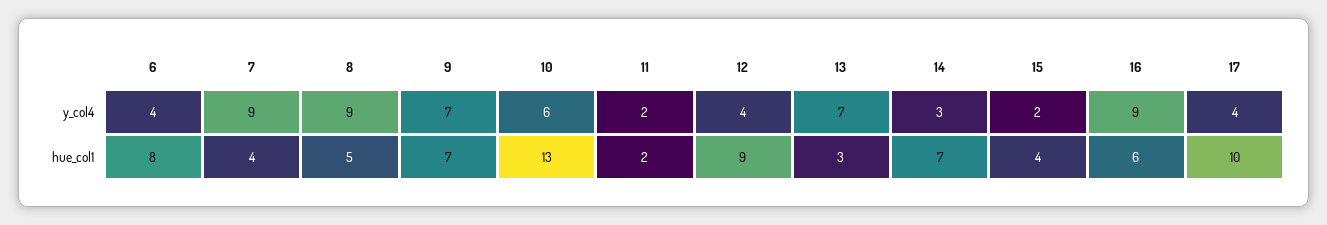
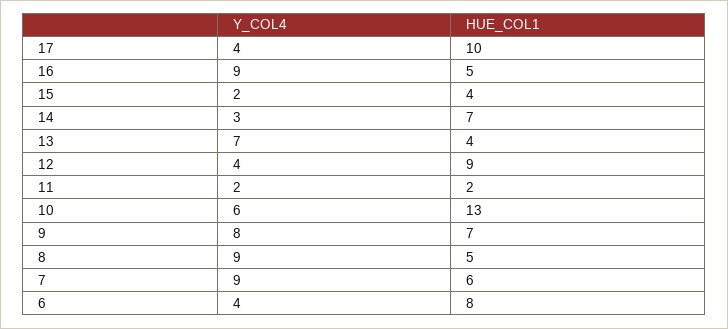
  {
    "6": {
      "y_col4": 4,
      "hue_col1": 8
    },
    "7": {
      "y_col4": 9,
-     "hue_col1": 4
+     "hue_col1": 6
    },
    "8": {
      "y_col4": 9,
      "hue_col1": 5
    },
    "9": {
-     "y_col4": 7,
+     "y_col4": 8,
      "hue_col1": 7
    },
    "10": {
      "y_col4": 6,
      "hue_col1": 13
    },
    "11": {
      "y_col4": 2,
      "hue_col1": 2
    },
    "12": {
      "y_col4": 4,
      "hue_col1": 9
    },
    "13": {
      "y_col4": 7,
-     "hue_col1": 3
+     "hue_col1": 4
    },
    "14": {
      "y_col4": 3,
      "hue_col1": 7
    },
    "15": {
      "y_col4": 2,
      "hue_col1": 4
    },
    "16": {
      "y_col4": 9,
-     "hue_col1": 6
+     "hue_col1": 5
    },
    "17": {
      "y_col4": 4,
      "hue_col1": 10
    }
  }

